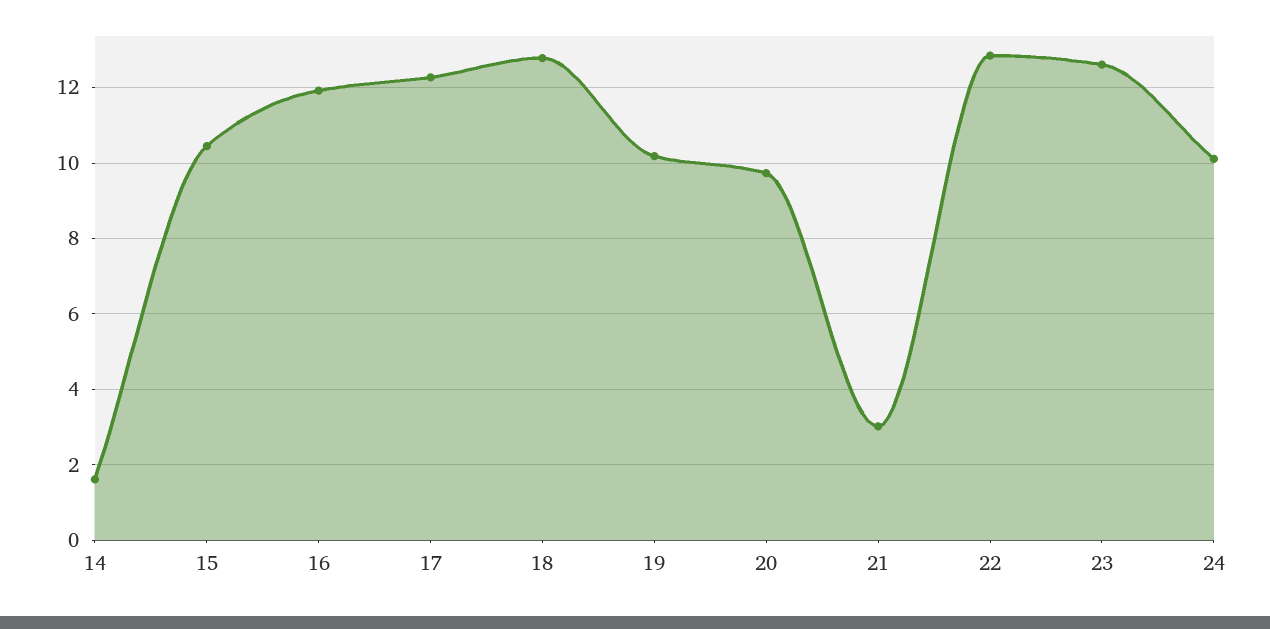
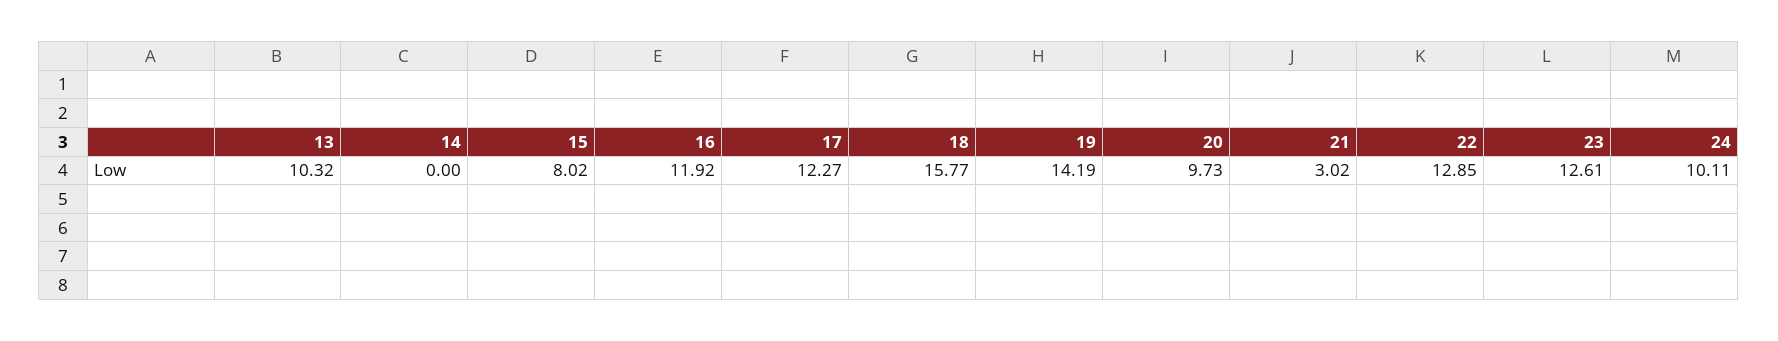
  {
-   "14": 1.6,
+   "14": 0,
-   "15": 10.4,
+   "15": 8.02,
    "16": 11.92,
    "17": 12.27,
-   "18": 12.8,
+   "18": 15.77,
-   "19": 10.2,
+   "19": 14.19,
    "20": 9.73,
    "21": 3.02,
    "22": 12.85,
    "23": 12.61,
-   "24": 10.11
+   "24": 10.11,
+   "13": 10.32
  }

